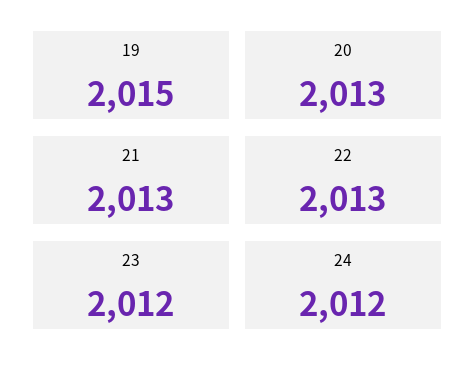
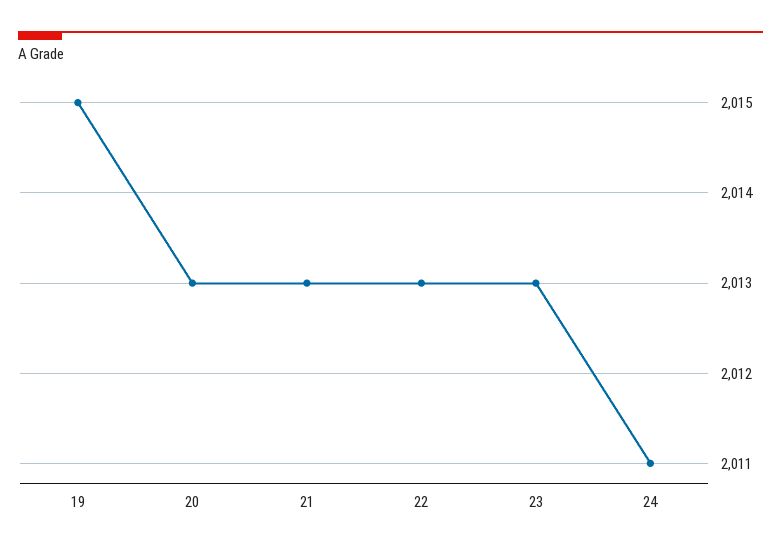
  {
    "19": 2015,
    "20": 2013,
    "21": 2013,
    "22": 2013,
-   "23": 2012,
+   "23": 2013,
-   "24": 2012
+   "24": 2011
  }

